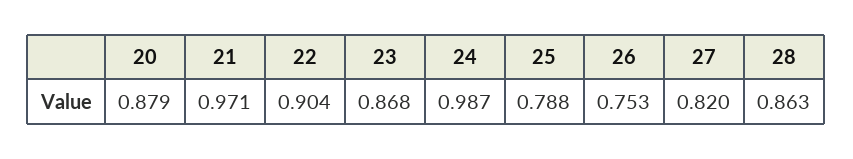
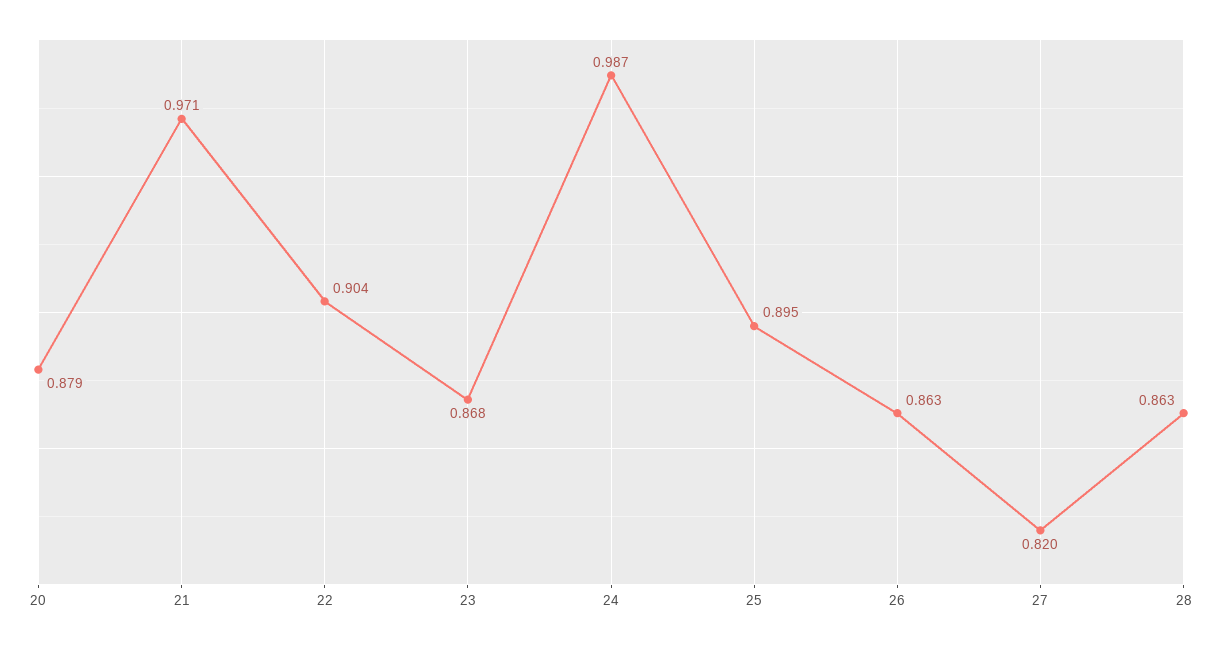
  {
    "20": 0.879,
    "21": 0.971,
    "22": 0.904,
    "23": 0.868,
    "24": 0.987,
-   "25": 0.788,
+   "25": 0.895,
-   "26": 0.753,
+   "26": 0.863,
    "27": 0.82,
    "28": 0.863
  }

